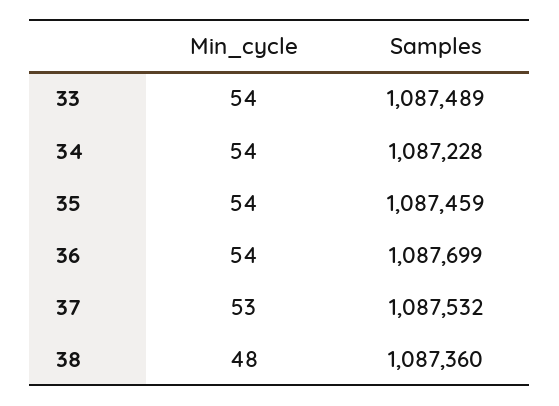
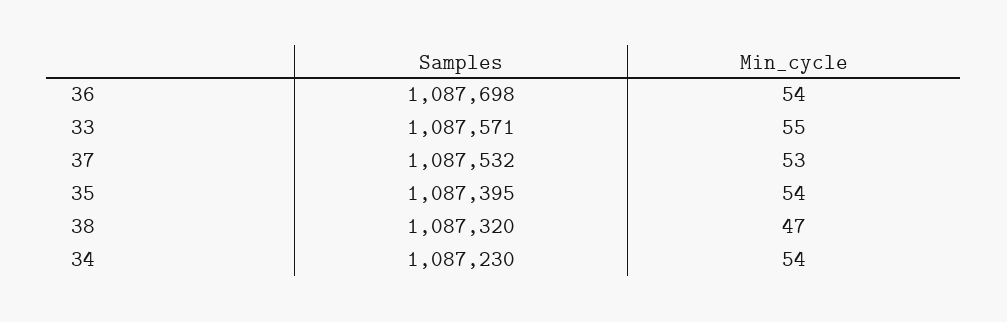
  {
    "Min_cycle": {
-     "33": 54,
+     "33": 55,
      "34": 54,
      "35": 54,
      "36": 54,
      "37": 53,
-     "38": 48
+     "38": 47
    },
    "Samples": {
-     "33": 1087489,
+     "33": 1087571,
-     "34": 1087228,
+     "34": 1087230,
-     "35": 1087459,
+     "35": 1087395,
-     "36": 1087699,
+     "36": 1087698,
      "37": 1087532,
-     "38": 1087360
+     "38": 1087320
    }
  }

